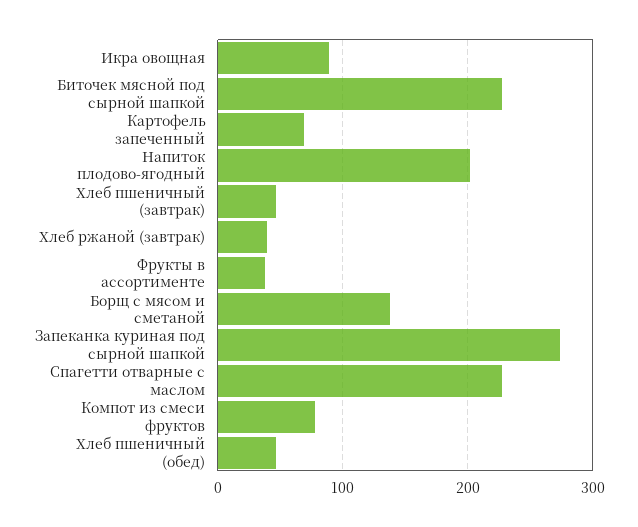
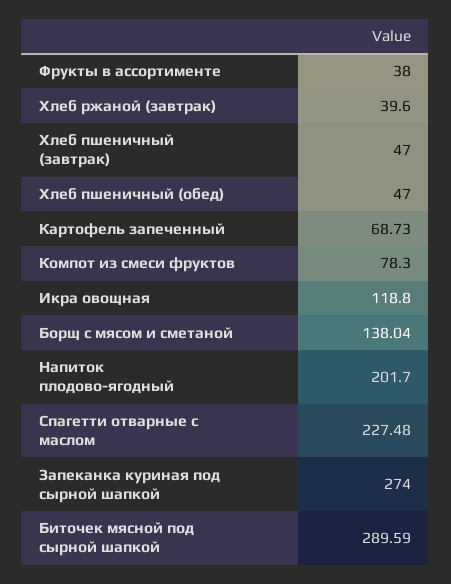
  {
-   "Икра овощная": 90,
+   "Икра овощная": 118.8,
-   "Биточек мясной под сырной шапкой": 230,
+   "Биточек мясной под сырной шапкой": 289.59,
    "Картофель запеченный": 68.73,
    "Напиток плодово-ягодный": 201.7,
    "Хлеб пшеничный (завтрак)": 47,
    "Хлеб ржаной (завтрак)": 39.6,
    "Фрукты в ассортименте": 38,
    "Борщ с мясом и сметаной": 138.04,
    "Запеканка куриная под сырной шапкой": 274,
    "Спагетти отварные с маслом": 227.48,
    "Компот из смеси фруктов": 78.3,
    "Хлеб пшеничный (обед)": 47
  }

